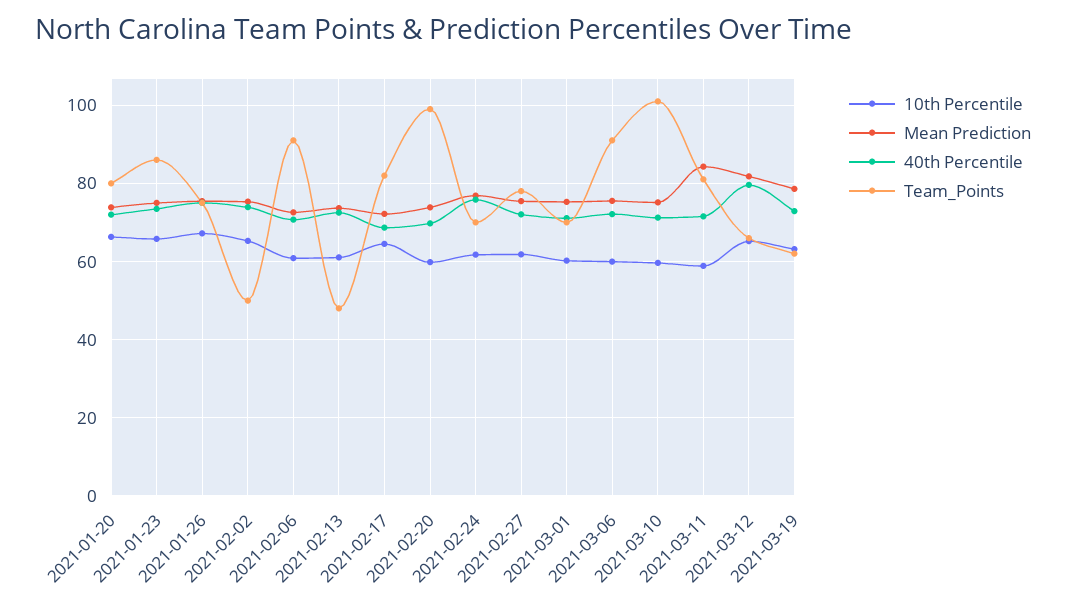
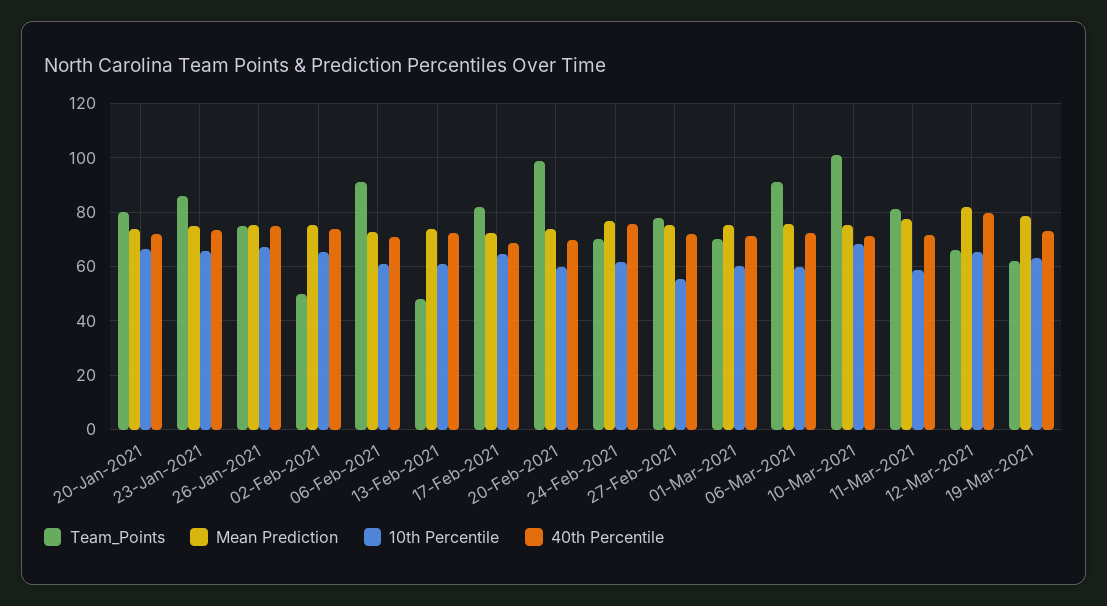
  {
    "10th Percentile": {
      "2021-01-20": 66,
      "2021-01-23": 66,
      "2021-01-26": 68,
      "2021-02-02": 66,
      "2021-02-06": 60,
      "2021-02-13": 62,
      "2021-02-17": 64,
      "2021-02-20": 60,
      "2021-02-24": 62,
-     "2021-02-27": 62,
+     "2021-02-27": 55,
      "2021-03-01": 60,
      "2021-03-06": 60,
-     "2021-03-10": 60,
+     "2021-03-10": 67.5,
      "2021-03-11": 58,
      "2021-03-12": 66,
      "2021-03-19": 64
    },
    "Mean Prediction": {
      "2021-01-20": 74,
      "2021-01-23": 74,
      "2021-01-26": 76,
      "2021-02-02": 76,
      "2021-02-06": 72,
      "2021-02-13": 74,
      "2021-02-17": 72,
      "2021-02-20": 74,
      "2021-02-24": 76,
      "2021-02-27": 76,
      "2021-03-01": 76,
      "2021-03-06": 76,
      "2021-03-10": 76,
-     "2021-03-11": 84,
+     "2021-03-11": 77.5,
      "2021-03-12": 82,
      "2021-03-19": 78
    },
    "40th Percentile": {
      "2021-01-20": 72,
      "2021-01-23": 74,
      "2021-01-26": 76,
      "2021-02-02": 74,
      "2021-02-06": 70,
      "2021-02-13": 72,
      "2021-02-17": 68,
      "2021-02-20": 70,
      "2021-02-24": 76,
      "2021-02-27": 72,
      "2021-03-01": 72,
      "2021-03-06": 72,
      "2021-03-10": 72,
      "2021-03-11": 72,
      "2021-03-12": 80,
      "2021-03-19": 72
    },
    "Team_Points": {
      "2021-01-20": 80,
      "2021-01-23": 86,
      "2021-01-26": 76,
      "2021-02-02": 50,
      "2021-02-06": 92,
      "2021-02-13": 48,
      "2021-02-17": 82,
      "2021-02-20": 100,
      "2021-02-24": 70,
      "2021-02-27": 78,
      "2021-03-01": 70,
      "2021-03-06": 92,
      "2021-03-10": 102,
      "2021-03-11": 82,
      "2021-03-12": 66,
      "2021-03-19": 62
    }
  }

